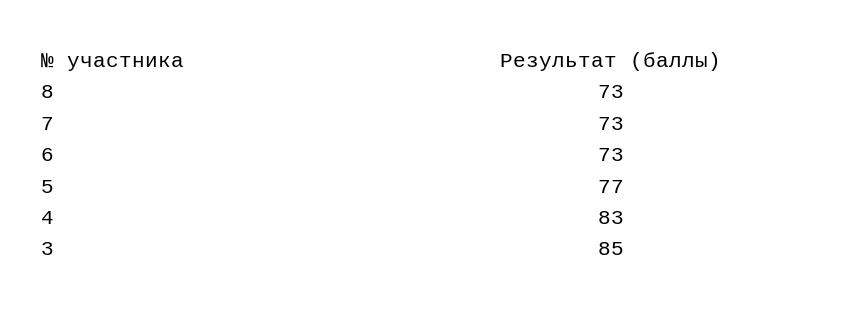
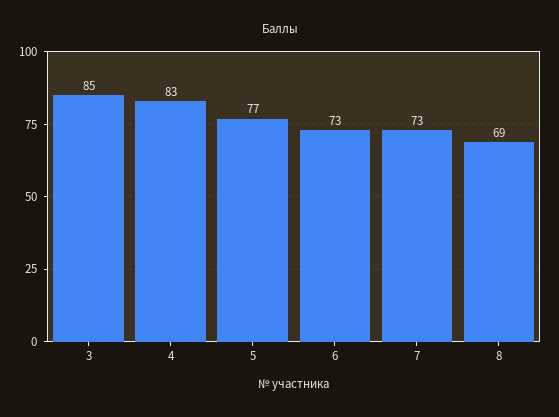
  {
-   "8": 73,
+   "8": 69,
    "7": 73,
    "6": 73,
    "5": 77,
    "4": 83,
    "3": 85
  }

